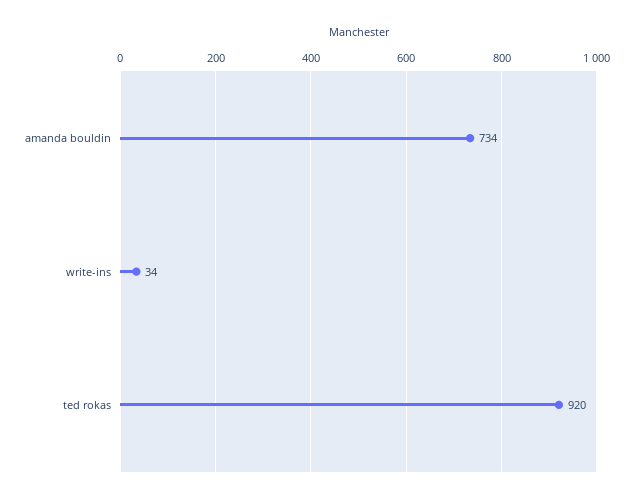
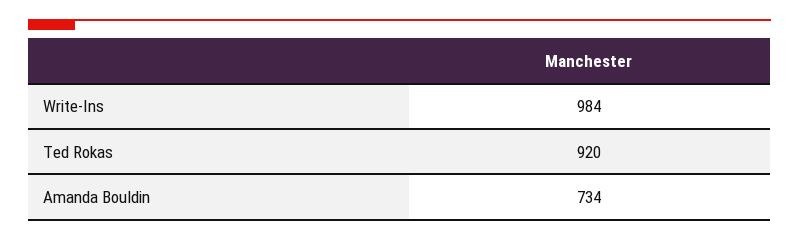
  {
    "amanda bouldin": 734,
-   "write-ins": 34,
+   "write-ins": 984,
    "ted rokas": 920
  }

